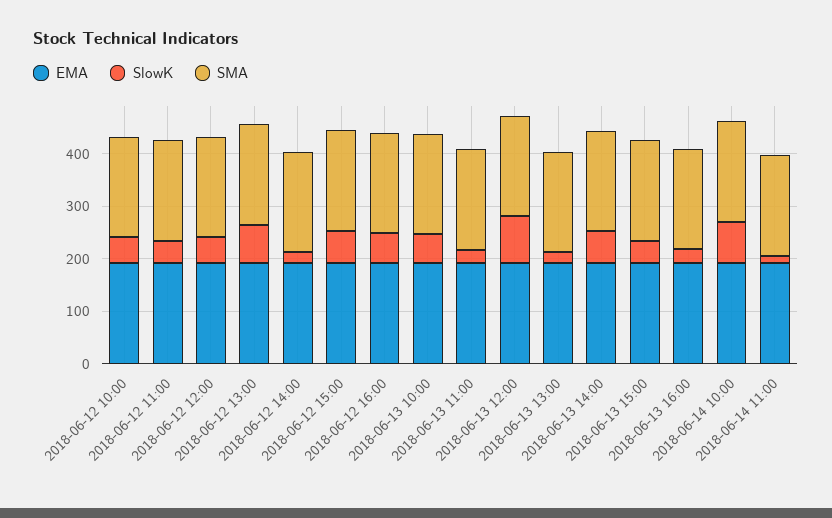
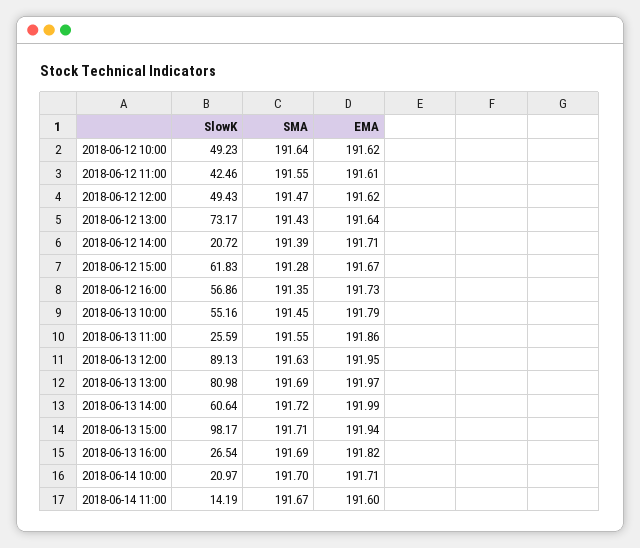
  {
    "EMA": {
      "2018-06-12 10:00": 191.62,
      "2018-06-12 11:00": 191.61,
      "2018-06-12 12:00": 191.62,
      "2018-06-12 13:00": 191.64,
      "2018-06-12 14:00": 191.71,
      "2018-06-12 15:00": 191.67,
      "2018-06-12 16:00": 191.73,
      "2018-06-13 10:00": 191.79,
      "2018-06-13 11:00": 191.86,
      "2018-06-13 12:00": 191.95,
      "2018-06-13 13:00": 191.97,
      "2018-06-13 14:00": 191.99,
      "2018-06-13 15:00": 191.94,
      "2018-06-13 16:00": 191.82,
      "2018-06-14 10:00": 191.71,
      "2018-06-14 11:00": 191.6
    },
    "SlowK": {
      "2018-06-12 10:00": 49.23,
      "2018-06-12 11:00": 42.46,
      "2018-06-12 12:00": 49.43,
      "2018-06-12 13:00": 73.17,
      "2018-06-12 14:00": 20.72,
      "2018-06-12 15:00": 61.83,
      "2018-06-12 16:00": 56.86,
      "2018-06-13 10:00": 55.16,
      "2018-06-13 11:00": 25.59,
      "2018-06-13 12:00": 89.13,
-     "2018-06-13 13:00": 20,
+     "2018-06-13 13:00": 80.98,
      "2018-06-13 14:00": 60.64,
-     "2018-06-13 15:00": 40,
+     "2018-06-13 15:00": 98.17,
      "2018-06-13 16:00": 26.54,
-     "2018-06-14 10:00": 80,
+     "2018-06-14 10:00": 20.97,
      "2018-06-14 11:00": 14.19
    },
    "SMA": {
      "2018-06-12 10:00": 191.64,
      "2018-06-12 11:00": 191.55,
      "2018-06-12 12:00": 191.47,
      "2018-06-12 13:00": 191.43,
      "2018-06-12 14:00": 191.39,
      "2018-06-12 15:00": 191.28,
      "2018-06-12 16:00": 191.35,
      "2018-06-13 10:00": 191.45,
      "2018-06-13 11:00": 191.55,
      "2018-06-13 12:00": 191.63,
      "2018-06-13 13:00": 191.69,
      "2018-06-13 14:00": 191.72,
      "2018-06-13 15:00": 191.71,
      "2018-06-13 16:00": 191.69,
      "2018-06-14 10:00": 191.7,
      "2018-06-14 11:00": 191.67
    }
  }

